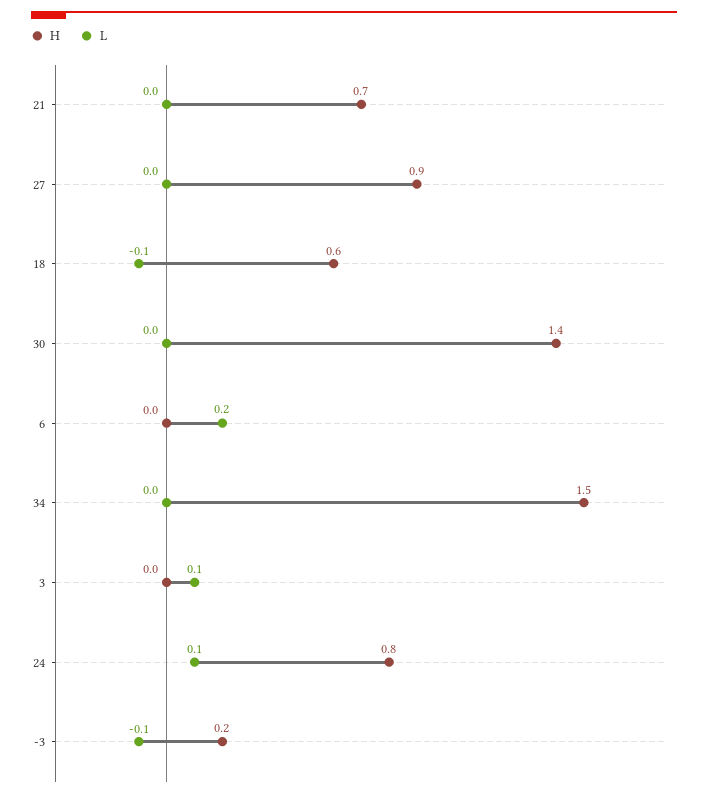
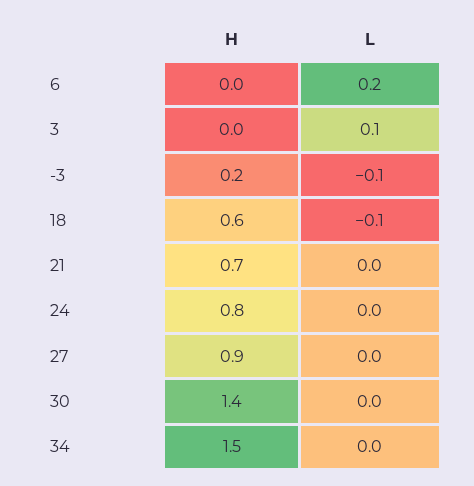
  {
    "H": {
      "21": 0.7,
      "27": 0.9,
      "18": 0.6,
      "30": 1.4,
      "6": 0,
      "34": 1.5,
      "3": 0,
      "24": 0.8,
      "-3": 0.2
    },
    "L": {
      "21": 0,
      "27": 0,
      "18": -0.1,
      "30": 0,
      "6": 0.2,
      "34": 0,
      "3": 0.1,
-     "24": 0.1,
+     "24": 0,
      "-3": -0.1
    }
  }

